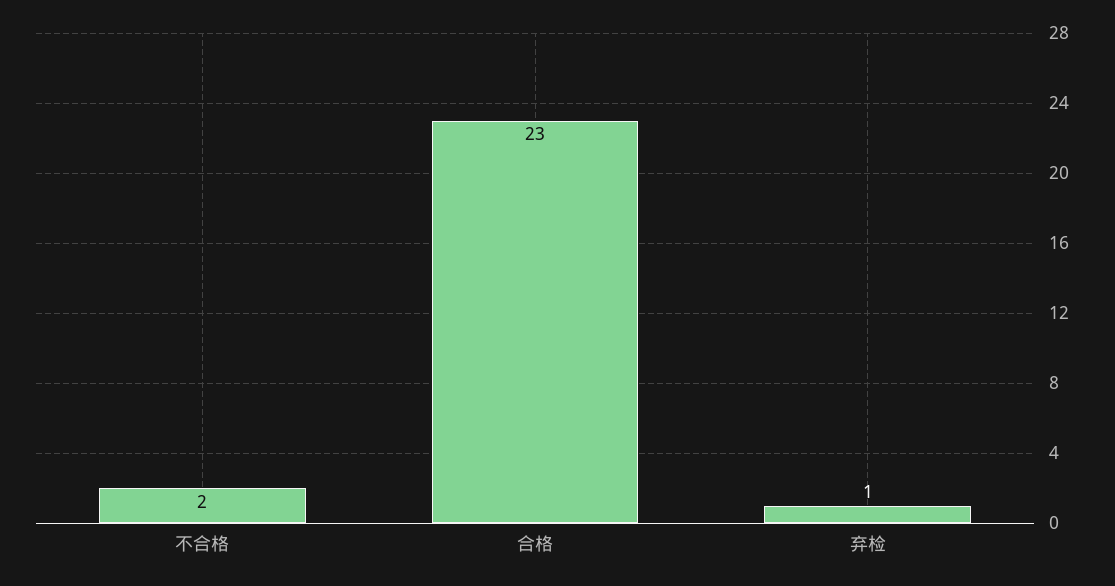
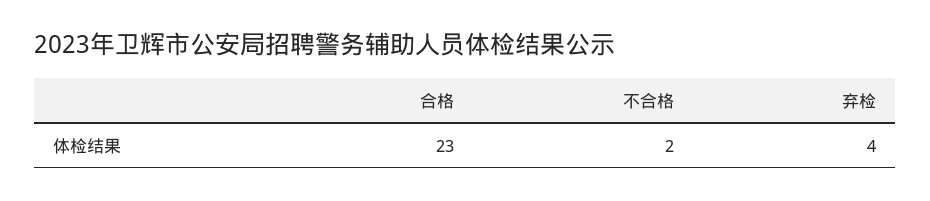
  {
    "不合格": 2,
    "合格": 23,
-   "弃检": 1
+   "弃检": 4
  }

